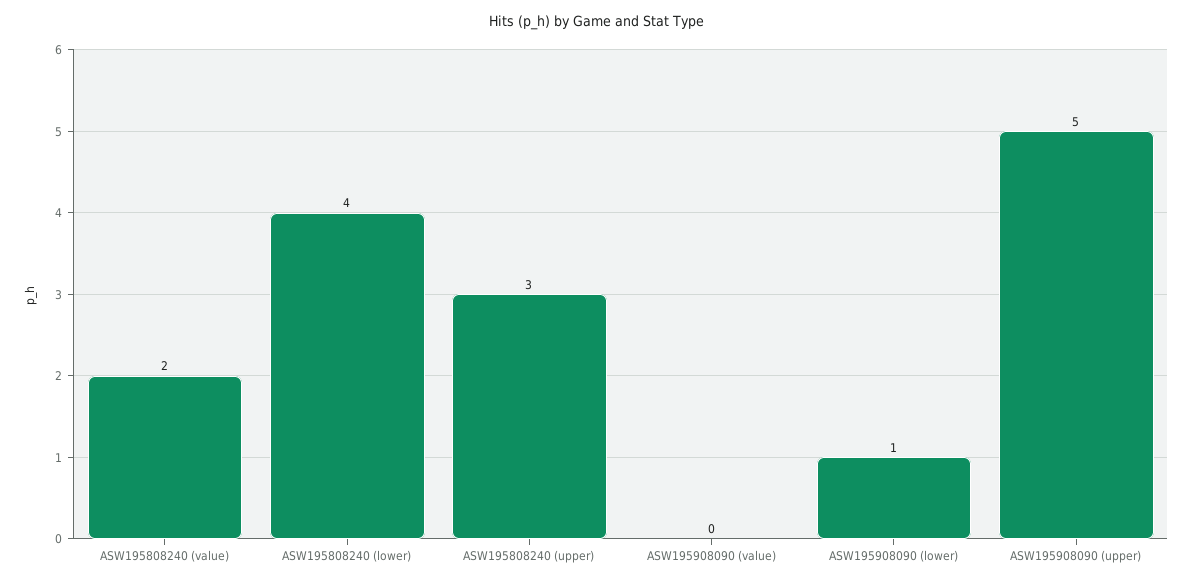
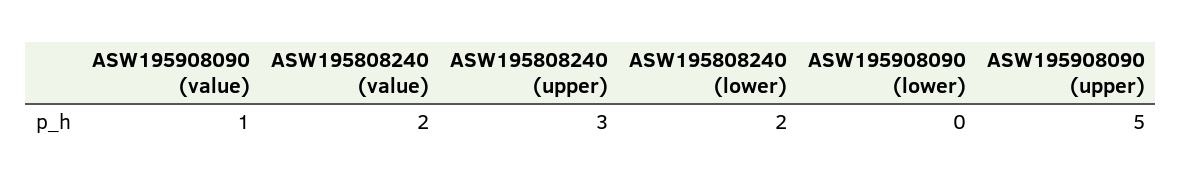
  {
    "ASW195808240 (value)": 2,
-   "ASW195808240 (lower)": 4,
+   "ASW195808240 (lower)": 2,
    "ASW195808240 (upper)": 3,
-   "ASW195908090 (value)": 0,
+   "ASW195908090 (value)": 1,
-   "ASW195908090 (lower)": 1,
+   "ASW195908090 (lower)": 0,
    "ASW195908090 (upper)": 5
  }

